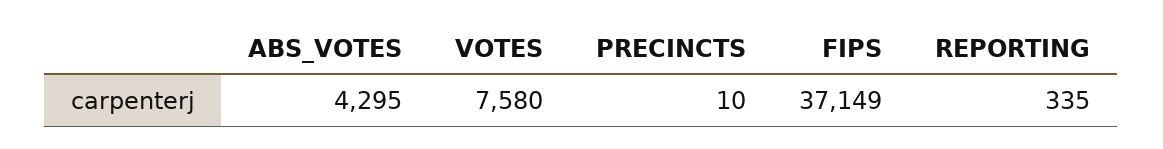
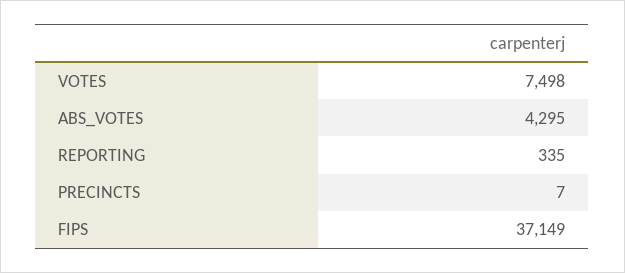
  {
    "ABS_VOTES": 4295,
-   "VOTES": 7580,
+   "VOTES": 7498,
-   "PRECINCTS": 10,
+   "PRECINCTS": 7,
    "FIPS": 37149,
    "REPORTING": 335
  }

